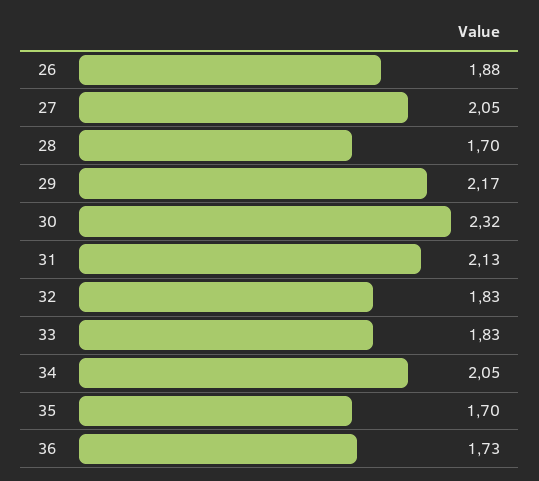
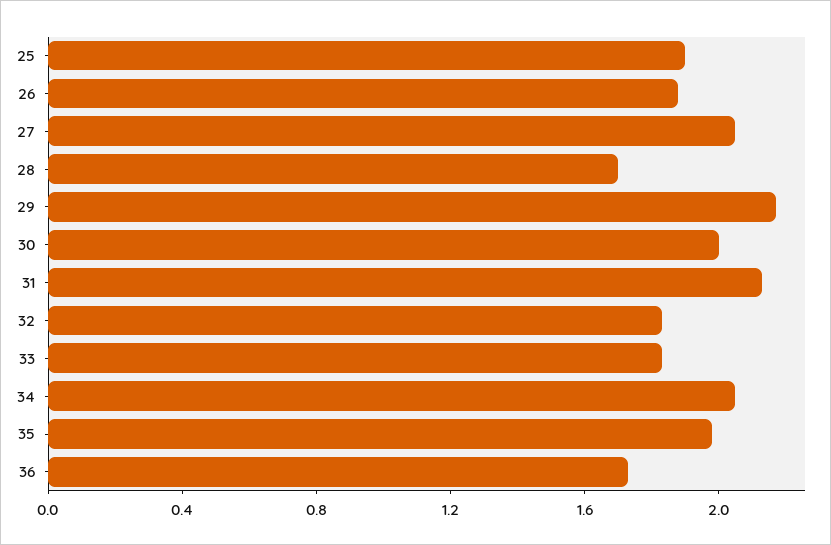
  {
    "26": 1.88,
    "27": 2.05,
    "28": 1.7,
    "29": 2.17,
-   "30": 2.32,
+   "30": 2,
    "31": 2.13,
    "32": 1.83,
    "33": 1.83,
    "34": 2.05,
-   "35": 1.7,
+   "35": 2,
-   "36": 1.73
+   "36": 1.73,
+   "25": 1.9
  }

